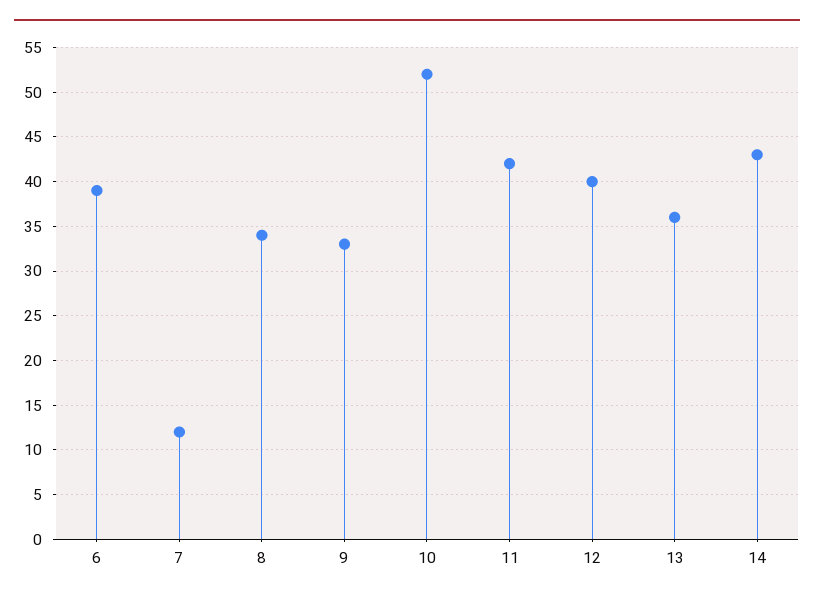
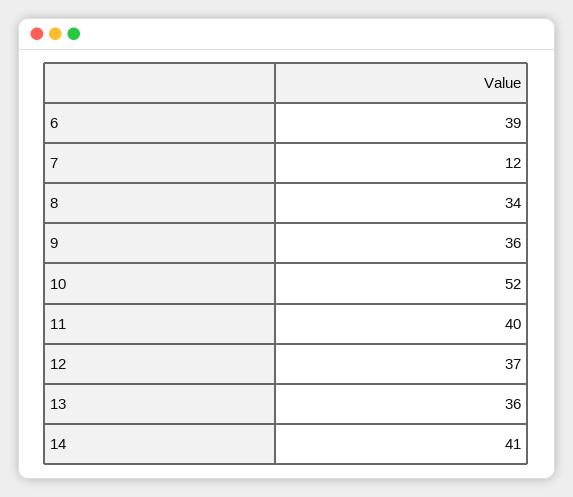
  {
    "6": 39,
    "7": 12,
    "8": 34,
-   "9": 33,
+   "9": 36,
    "10": 52,
-   "11": 42,
+   "11": 40,
-   "12": 40,
+   "12": 37,
    "13": 36,
-   "14": 43
+   "14": 41
  }

